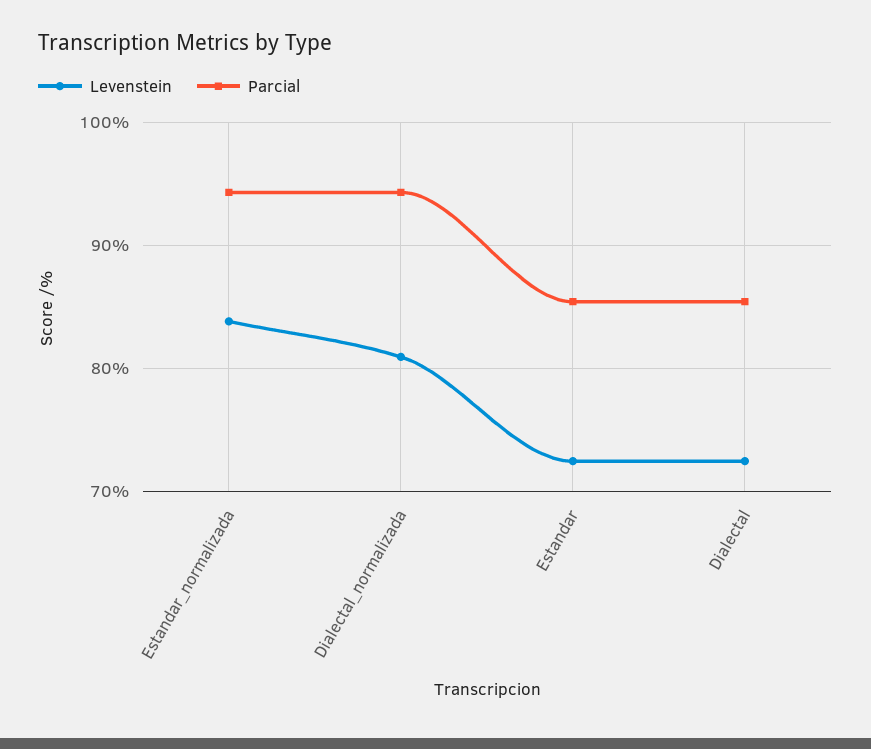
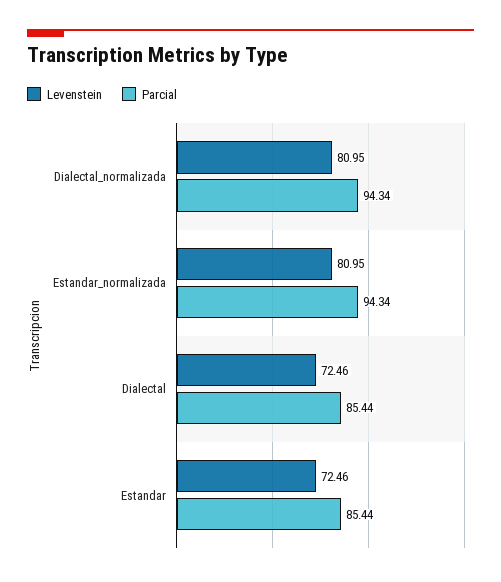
  {
    "Levenstein": {
-     "Estandar_normalizada": 84,
+     "Estandar_normalizada": 80.95,
      "Dialectal_normalizada": 80.95,
      "Estandar": 72.46,
      "Dialectal": 72.46
    },
    "Parcial": {
      "Estandar_normalizada": 94.34,
      "Dialectal_normalizada": 94.34,
      "Estandar": 85.44,
      "Dialectal": 85.44
    }
  }

